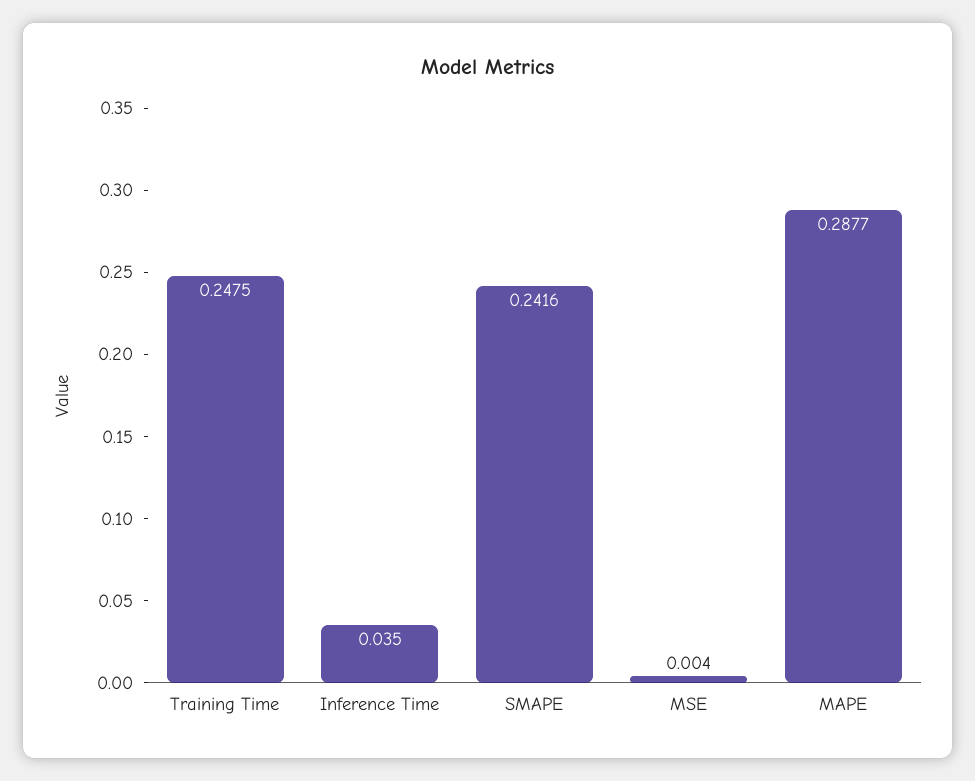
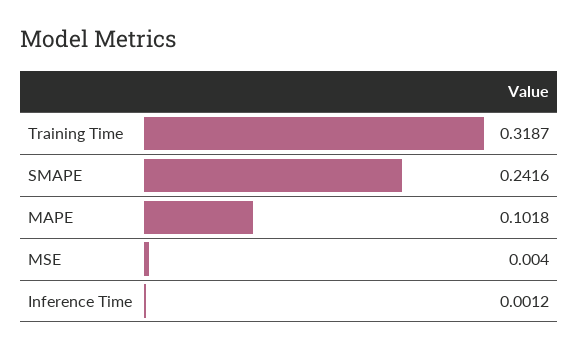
  {
-   "Training Time": 0.2475,
+   "Training Time": 0.3187,
-   "Inference Time": 0.035,
+   "Inference Time": 0.0012,
    "SMAPE": 0.2416,
    "MSE": 0.004,
-   "MAPE": 0.2877
+   "MAPE": 0.1018
  }

